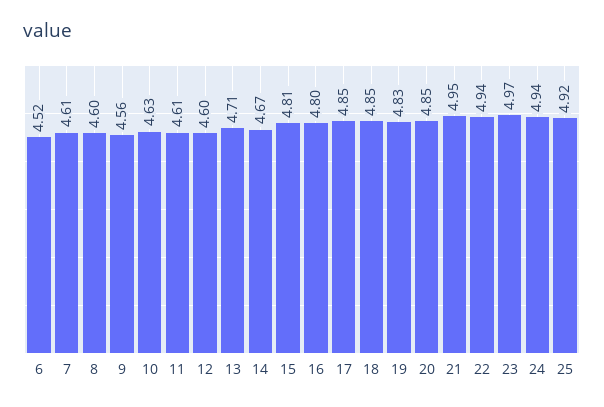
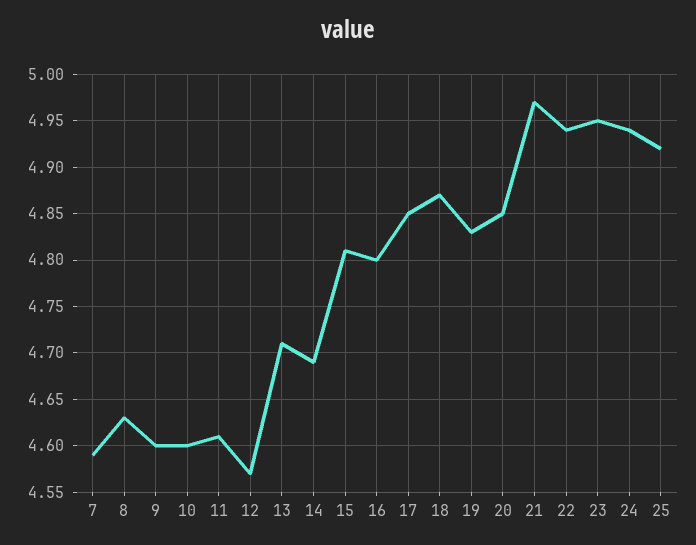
  {
-   "6": 4.52,
-   "7": 4.61,
+   "7": 4.59,
-   "8": 4.6,
+   "8": 4.63,
-   "9": 4.56,
+   "9": 4.6,
-   "10": 4.63,
+   "10": 4.6,
    "11": 4.61,
-   "12": 4.6,
+   "12": 4.57,
    "13": 4.71,
-   "14": 4.67,
+   "14": 4.69,
    "15": 4.81,
    "16": 4.8,
    "17": 4.85,
-   "18": 4.85,
+   "18": 4.87,
    "19": 4.83,
    "20": 4.85,
-   "21": 4.95,
+   "21": 4.97,
    "22": 4.94,
-   "23": 4.97,
+   "23": 4.95,
    "24": 4.94,
    "25": 4.92
  }

